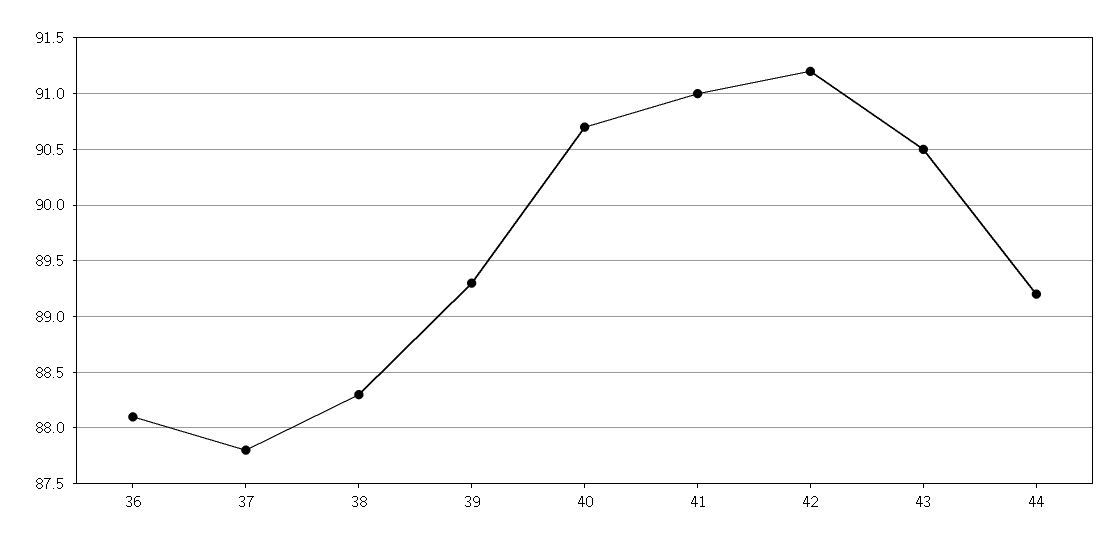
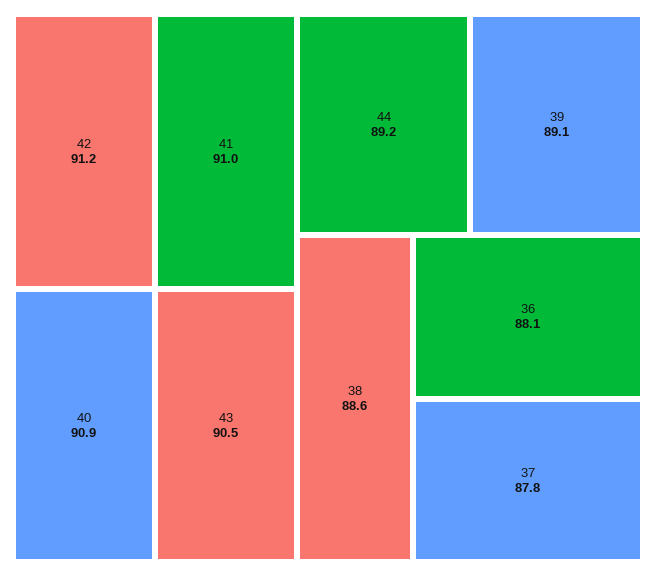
  {
    "36": 88.1,
    "37": 87.8,
-   "38": 88.3,
+   "38": 88.6,
-   "39": 89.3,
+   "39": 89.1,
-   "40": 90.7,
+   "40": 90.9,
    "41": 91,
    "42": 91.2,
    "43": 90.5,
    "44": 89.2
  }

